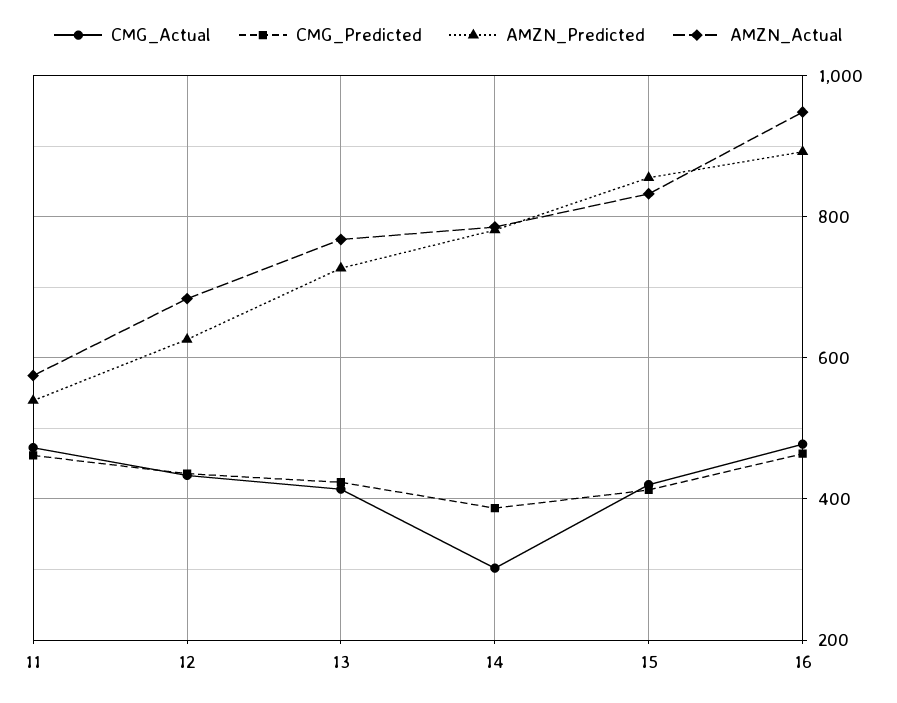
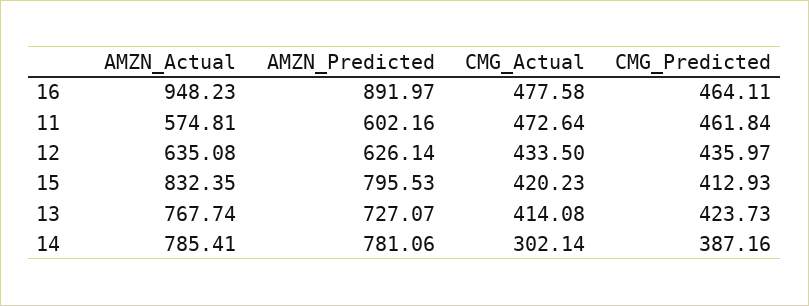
  {
    "CMG_Actual": {
      "11": 472.64,
      "12": 433.5,
      "13": 414.08,
      "14": 302.14,
      "15": 420.23,
      "16": 477.58
    },
    "CMG_Predicted": {
      "11": 461.84,
      "12": 435.97,
      "13": 423.73,
      "14": 387.16,
      "15": 412.93,
      "16": 464.11
    },
    "AMZN_Predicted": {
-     "11": 540,
+     "11": 602.16,
      "12": 626.14,
      "13": 727.07,
      "14": 781.06,
-     "15": 860,
+     "15": 795.53,
      "16": 891.97
    },
    "AMZN_Actual": {
      "11": 574.81,
-     "12": 680,
+     "12": 635.08,
      "13": 767.74,
      "14": 785.41,
      "15": 832.35,
      "16": 948.23
    }
  }

